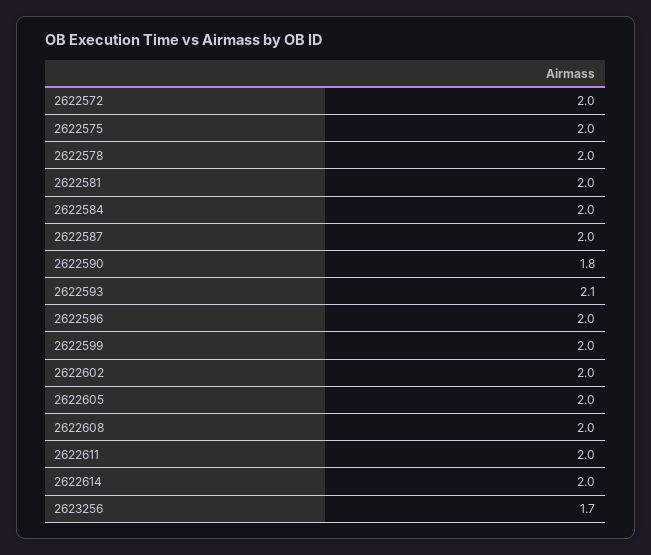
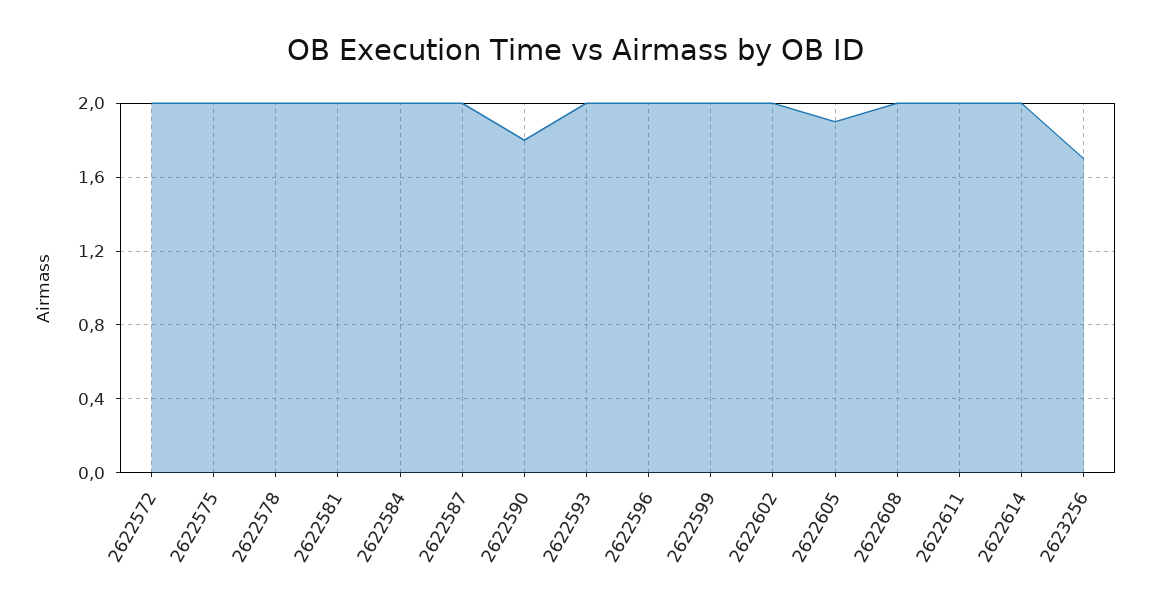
  {
    "2622572": 2,
    "2622575": 2,
    "2622578": 2,
    "2622581": 2,
    "2622584": 2,
    "2622587": 2,
    "2622590": 1.8,
-   "2622593": 2.1,
+   "2622593": 2,
    "2622596": 2,
    "2622599": 2,
    "2622602": 2,
-   "2622605": 2,
+   "2622605": 1.9,
    "2622608": 2,
    "2622611": 2,
    "2622614": 2,
    "2623256": 1.7
  }

